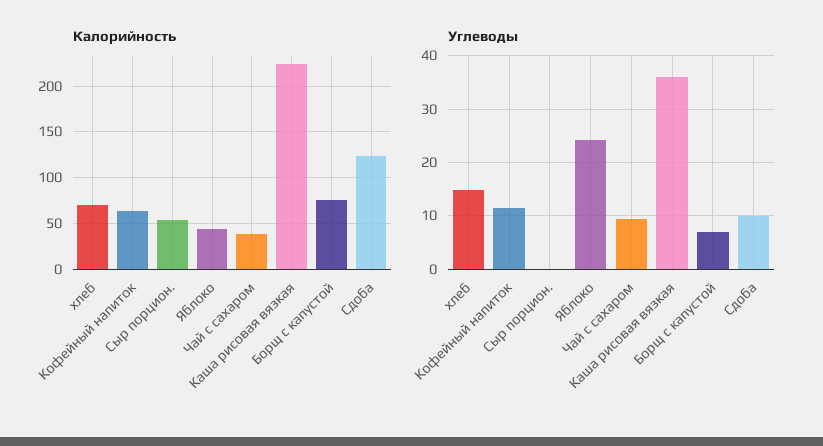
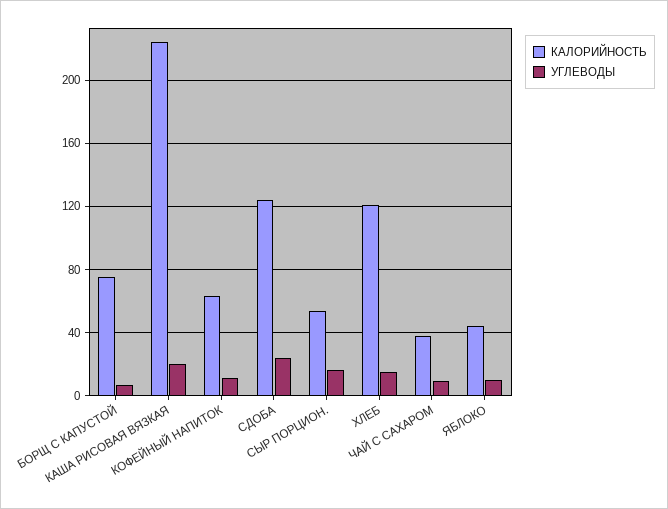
  {
    "Калорийность": {
-     "хлеб": 70,
+     "хлеб": 120,
      "Кофейный напиток": 65,
      "Сыр порцион.": 55,
      "Яблоко": 45,
      "Чай с сахаром": 40,
      "Каша рисовая вязкая": 225,
      "Борщ с капустой": 75,
      "Сдоба": 125
    },
    "Углеводы": {
      "хлеб": 14,
      "Кофейный напиток": 12,
-     "Сыр порцион.": 0,
+     "Сыр порцион.": 15,
-     "Яблоко": 24,
+     "Яблоко": 10,
      "Чай с сахаром": 10,
-     "Каша рисовая вязкая": 36,
+     "Каша рисовая вязкая": 20,
      "Борщ с капустой": 6,
-     "Сдоба": 10
+     "Сдоба": 25
    }
  }

